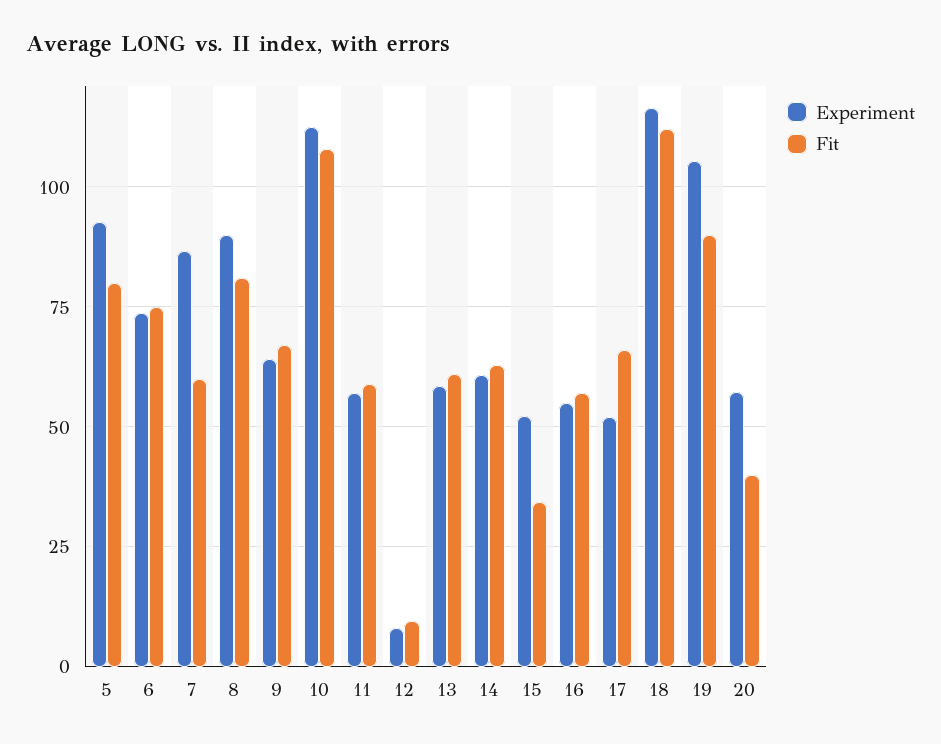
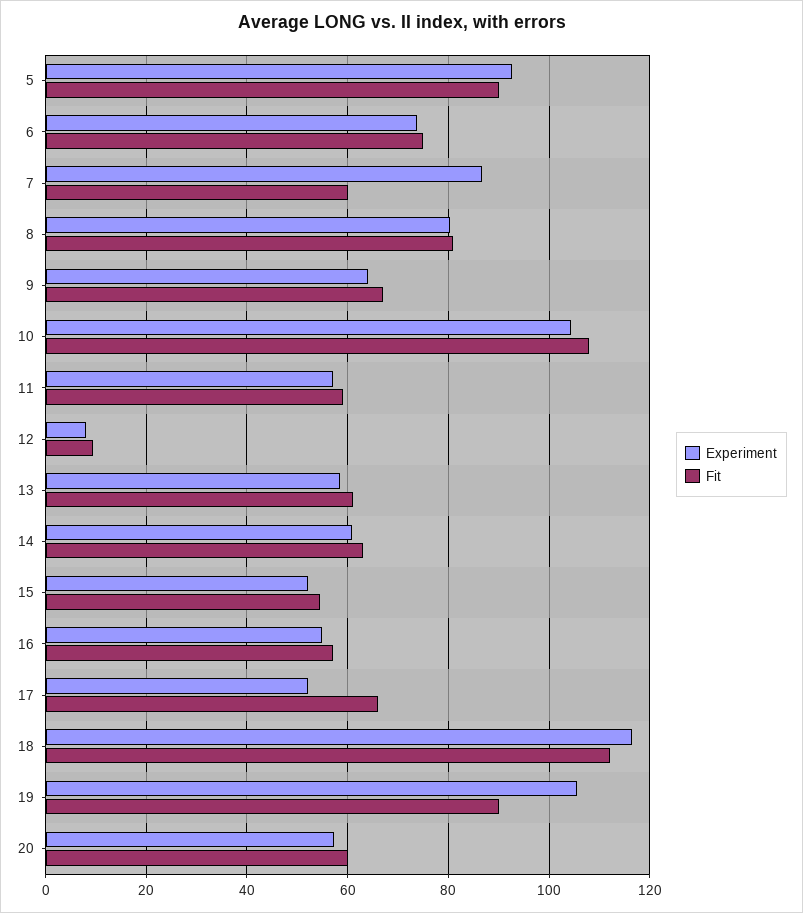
  {
    "Experiment": {
      "5": 92,
      "6": 74,
      "7": 86,
-     "8": 90,
+     "8": 80,
      "9": 64,
-     "10": 112.5,
+     "10": 104,
      "11": 58,
      "12": 8,
      "13": 58,
      "14": 60,
      "15": 52,
      "16": 54,
      "17": 52,
      "18": 116,
      "19": 106,
      "20": 58
    },
    "Fit": {
-     "5": 80,
+     "5": 90,
      "6": 76,
      "7": 60,
      "8": 82,
      "9": 68,
      "10": 108,
      "11": 60,
      "12": 10,
      "13": 62,
      "14": 64,
-     "15": 35,
+     "15": 54,
      "16": 58,
      "17": 66,
      "18": 112,
      "19": 90,
-     "20": 40
+     "20": 60
    }
  }

